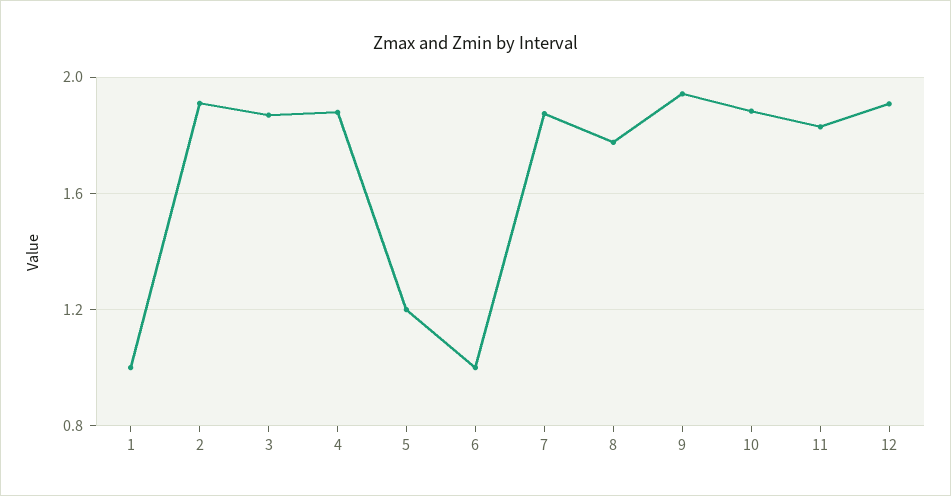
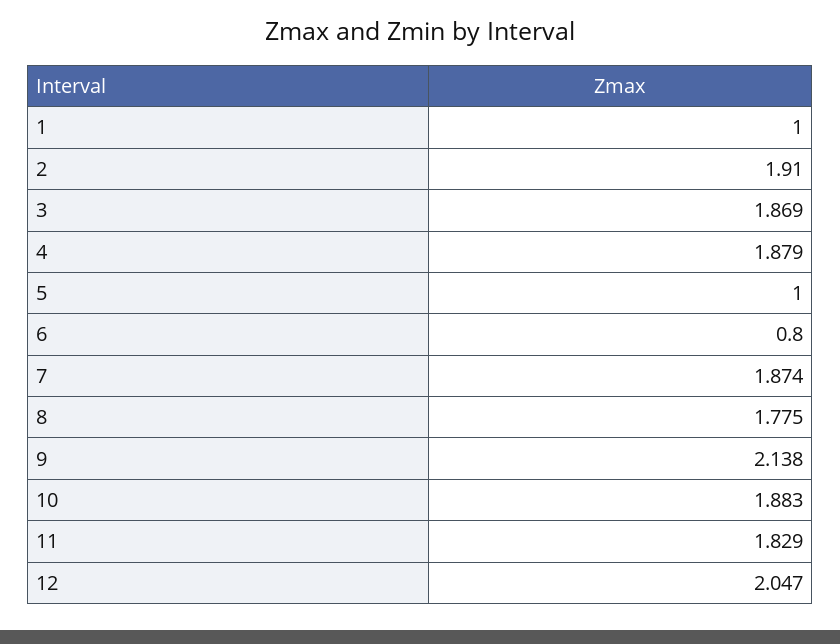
  {
    "1": 1,
    "2": 1.91,
    "3": 1.869,
    "4": 1.879,
-   "5": 1.2,
+   "5": 1,
-   "6": 1,
+   "6": 0.8,
    "7": 1.874,
    "8": 1.775,
-   "9": 1.95,
+   "9": 2.138,
    "10": 1.883,
    "11": 1.829,
-   "12": 1.9
+   "12": 2.047
  }

